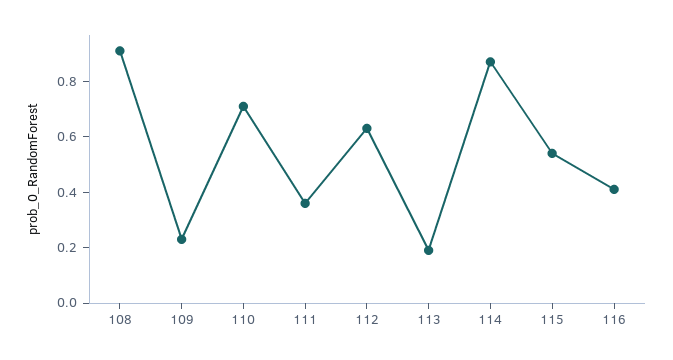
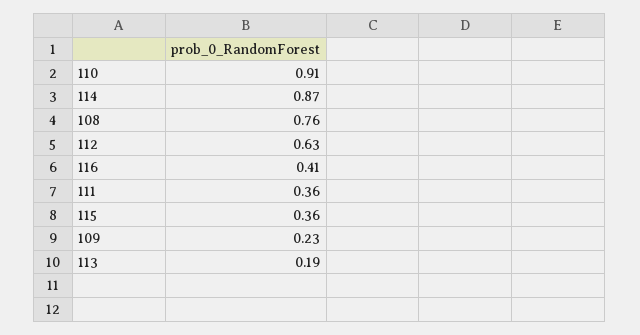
  {
-   "108": 0.9,
+   "108": 0.76,
    "109": 0.23,
-   "110": 0.7,
+   "110": 0.91,
    "111": 0.36,
    "112": 0.63,
    "113": 0.19,
    "114": 0.87,
-   "115": 0.55,
+   "115": 0.36,
    "116": 0.41
  }

